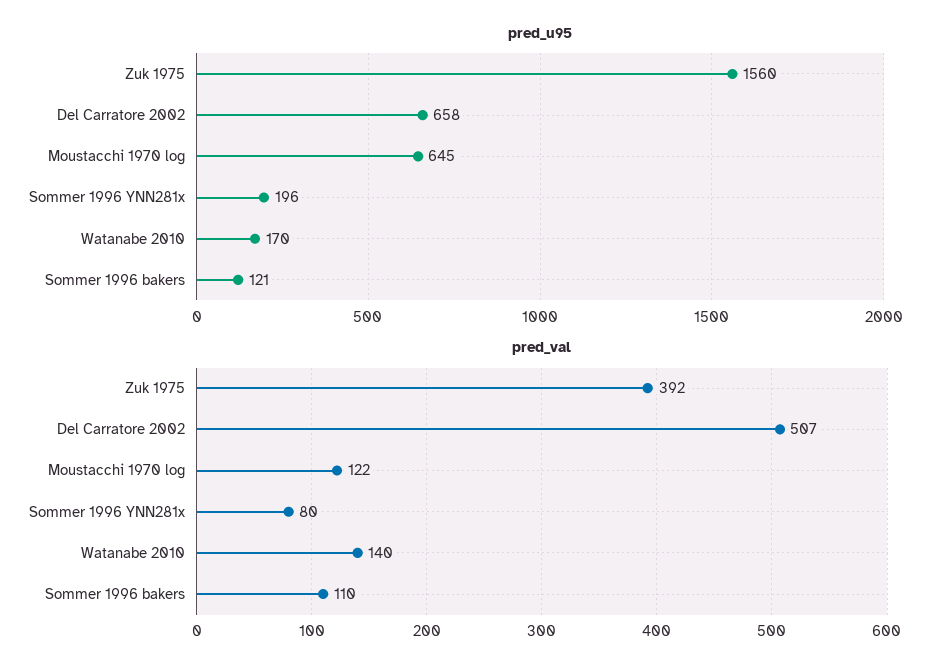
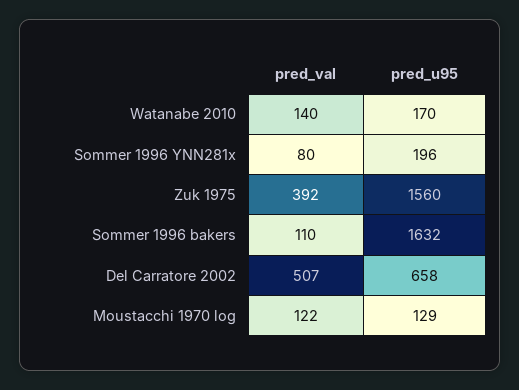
  {
    "pred_u95": {
      "Zuk 1975": 1560,
      "Del Carratore 2002": 658,
-     "Moustacchi 1970 log": 645,
+     "Moustacchi 1970 log": 129,
      "Sommer 1996 YNN281x": 196,
      "Watanabe 2010": 170,
-     "Sommer 1996 bakers": 121
+     "Sommer 1996 bakers": 1632
    },
    "pred_val": {
      "Zuk 1975": 392,
      "Del Carratore 2002": 507,
      "Moustacchi 1970 log": 122,
      "Sommer 1996 YNN281x": 80,
      "Watanabe 2010": 140,
      "Sommer 1996 bakers": 110
    }
  }

